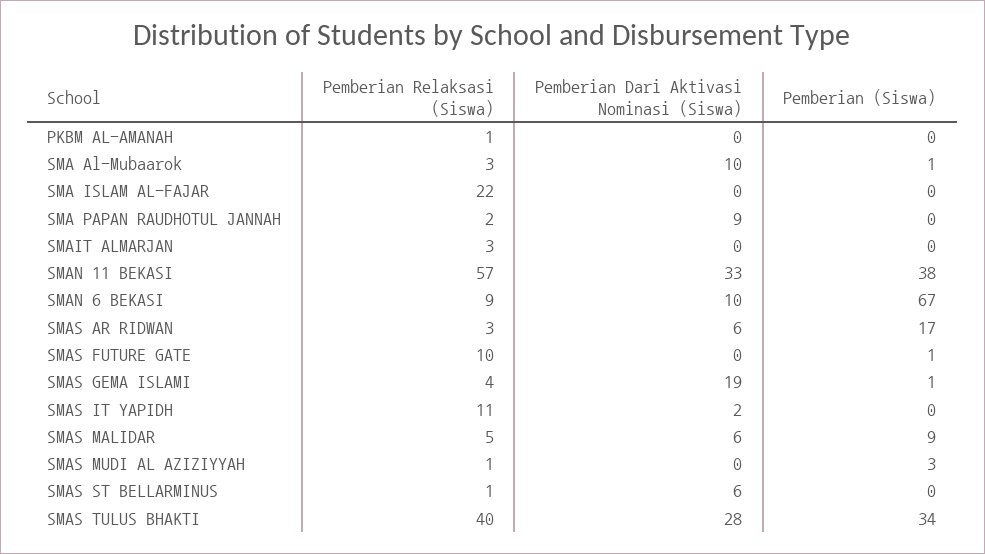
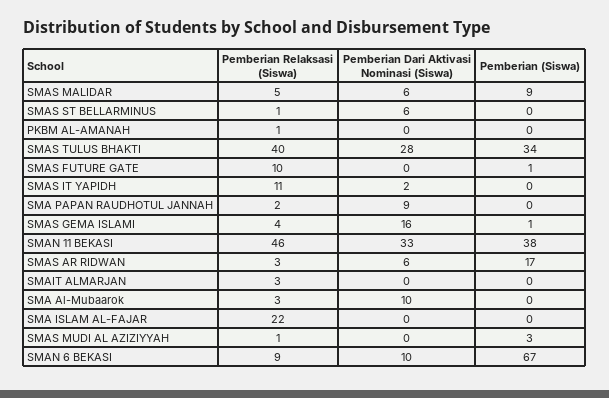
  {
    "Pemberian Relaksasi (Siswa)": {
      "PKBM AL-AMANAH": 1,
      "SMA Al-Mubaarok": 3,
      "SMA ISLAM AL-FAJAR": 22,
      "SMA PAPAN RAUDHOTUL JANNAH": 2,
      "SMAIT ALMARJAN": 3,
-     "SMAN 11 BEKASI": 57,
+     "SMAN 11 BEKASI": 46,
      "SMAN 6 BEKASI": 9,
      "SMAS AR RIDWAN": 3,
      "SMAS FUTURE GATE": 10,
      "SMAS GEMA ISLAMI": 4,
      "SMAS IT YAPIDH": 11,
      "SMAS MALIDAR": 5,
      "SMAS MUDI AL AZIZIYYAH": 1,
      "SMAS ST BELLARMINUS": 1,
      "SMAS TULUS BHAKTI": 40
    },
    "Pemberian Dari Aktivasi Nominasi (Siswa)": {
      "PKBM AL-AMANAH": 0,
      "SMA Al-Mubaarok": 10,
      "SMA ISLAM AL-FAJAR": 0,
      "SMA PAPAN RAUDHOTUL JANNAH": 9,
      "SMAIT ALMARJAN": 0,
      "SMAN 11 BEKASI": 33,
      "SMAN 6 BEKASI": 10,
      "SMAS AR RIDWAN": 6,
      "SMAS FUTURE GATE": 0,
-     "SMAS GEMA ISLAMI": 19,
+     "SMAS GEMA ISLAMI": 16,
      "SMAS IT YAPIDH": 2,
      "SMAS MALIDAR": 6,
      "SMAS MUDI AL AZIZIYYAH": 0,
      "SMAS ST BELLARMINUS": 6,
      "SMAS TULUS BHAKTI": 28
    },
    "Pemberian (Siswa)": {
      "PKBM AL-AMANAH": 0,
-     "SMA Al-Mubaarok": 1,
+     "SMA Al-Mubaarok": 0,
      "SMA ISLAM AL-FAJAR": 0,
      "SMA PAPAN RAUDHOTUL JANNAH": 0,
      "SMAIT ALMARJAN": 0,
      "SMAN 11 BEKASI": 38,
      "SMAN 6 BEKASI": 67,
      "SMAS AR RIDWAN": 17,
      "SMAS FUTURE GATE": 1,
      "SMAS GEMA ISLAMI": 1,
      "SMAS IT YAPIDH": 0,
      "SMAS MALIDAR": 9,
      "SMAS MUDI AL AZIZIYYAH": 3,
      "SMAS ST BELLARMINUS": 0,
      "SMAS TULUS BHAKTI": 34
    }
  }

